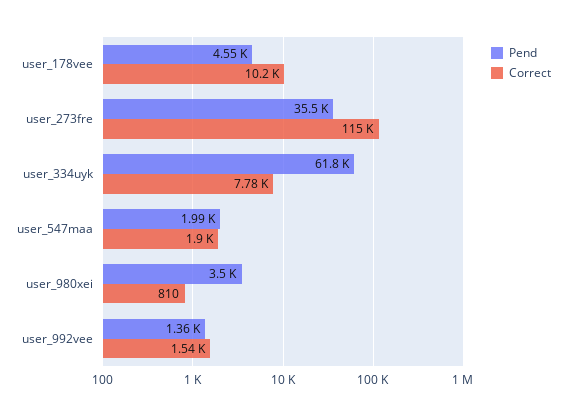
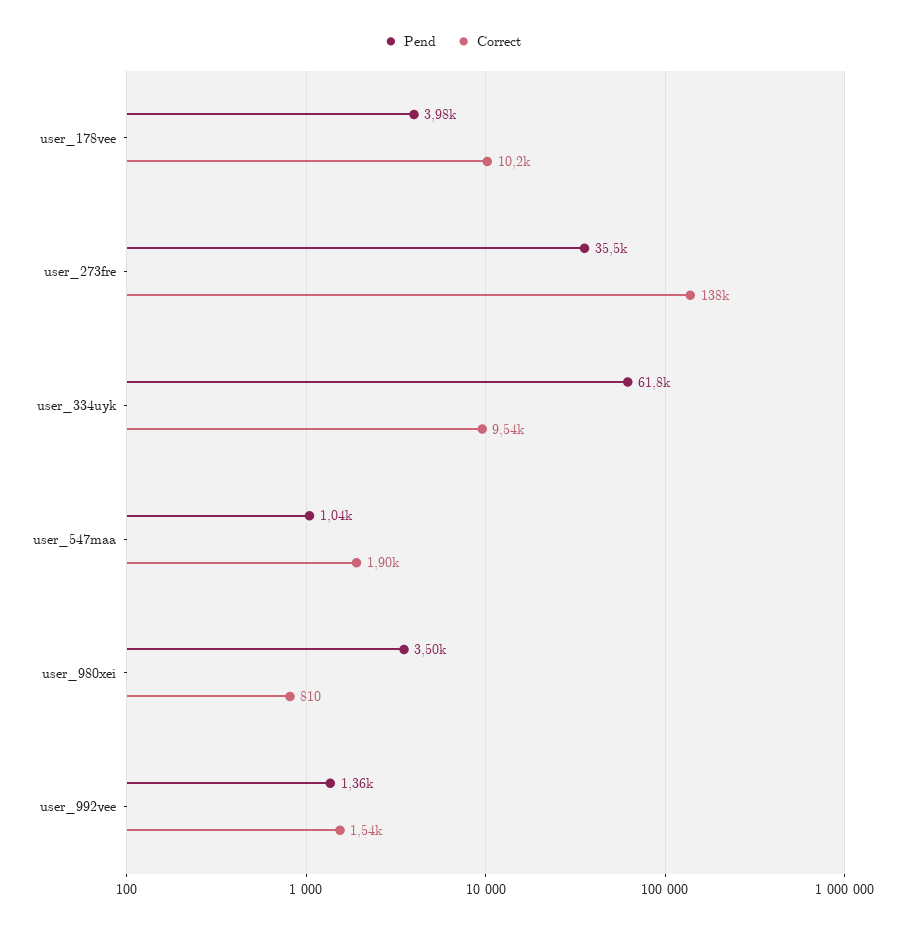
  {
    "Pend": {
-     "user_178vee": 4550,
+     "user_178vee": 3980,
      "user_273fre": 35500,
      "user_334uyk": 61800,
-     "user_547maa": 1990,
+     "user_547maa": 1040,
      "user_980xei": 3500,
      "user_992vee": 1360
    },
    "Correct": {
      "user_178vee": 10200,
-     "user_273fre": 115000,
+     "user_273fre": 138000,
-     "user_334uyk": 7780,
+     "user_334uyk": 9540,
      "user_547maa": 1900,
      "user_980xei": 810,
      "user_992vee": 1540
    }
  }

